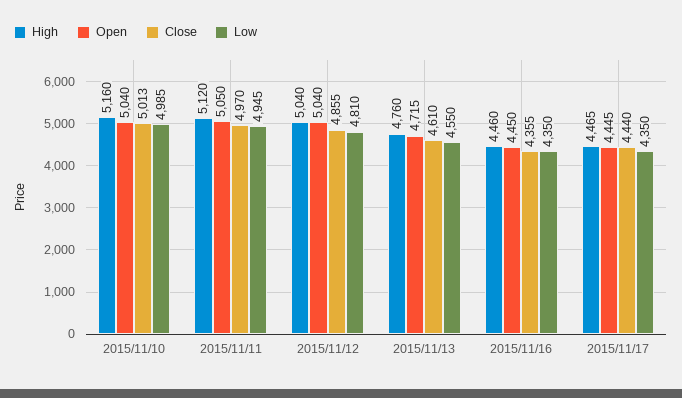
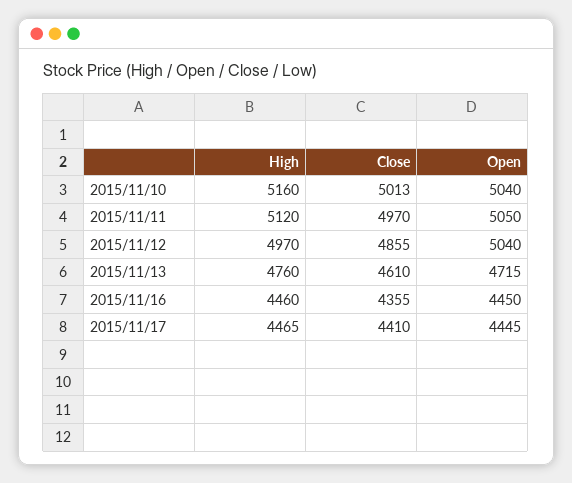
  {
    "High": {
      "2015/11/10": 5160,
      "2015/11/11": 5120,
-     "2015/11/12": 5040,
+     "2015/11/12": 4970,
      "2015/11/13": 4760,
      "2015/11/16": 4460,
      "2015/11/17": 4465
    },
    "Open": {
      "2015/11/10": 5040,
      "2015/11/11": 5050,
      "2015/11/12": 5040,
      "2015/11/13": 4715,
      "2015/11/16": 4450,
      "2015/11/17": 4445
    },
    "Close": {
      "2015/11/10": 5013,
      "2015/11/11": 4970,
      "2015/11/12": 4855,
      "2015/11/13": 4610,
      "2015/11/16": 4355,
-     "2015/11/17": 4440
+     "2015/11/17": 4410
-   },
+   }
-   "Low": {
-     "2015/11/10": 4985,
-     "2015/11/11": 4945,
-     "2015/11/12": 4810,
-     "2015/11/13": 4550,
-     "2015/11/16": 4350,
-     "2015/11/17": 4350
-   }
  }

